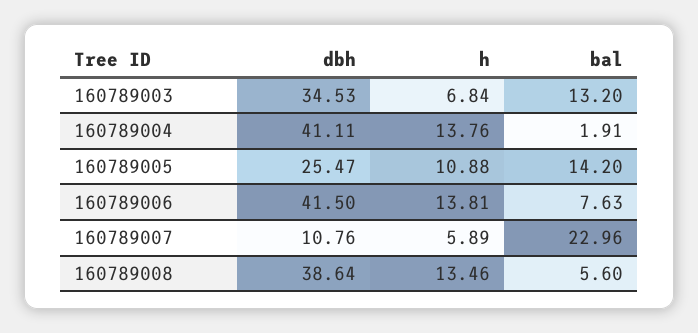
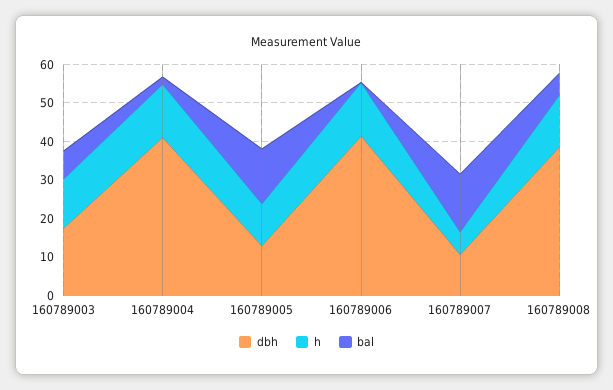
  {
    "dbh": {
-     "160789003": 34.53,
+     "160789003": 17.5,
      "160789004": 41.11,
-     "160789005": 25.47,
+     "160789005": 12.5,
      "160789006": 41.5,
      "160789007": 10.76,
      "160789008": 38.64
    },
    "h": {
-     "160789003": 6.84,
+     "160789003": 12.5,
      "160789004": 13.76,
      "160789005": 10.88,
      "160789006": 13.81,
      "160789007": 5.89,
      "160789008": 13.46
    },
    "bal": {
-     "160789003": 13.2,
+     "160789003": 7.5,
      "160789004": 1.91,
      "160789005": 14.2,
-     "160789006": 7.63,
+     "160789006": 0,
-     "160789007": 22.96,
+     "160789007": 15,
      "160789008": 5.6
    }
  }

